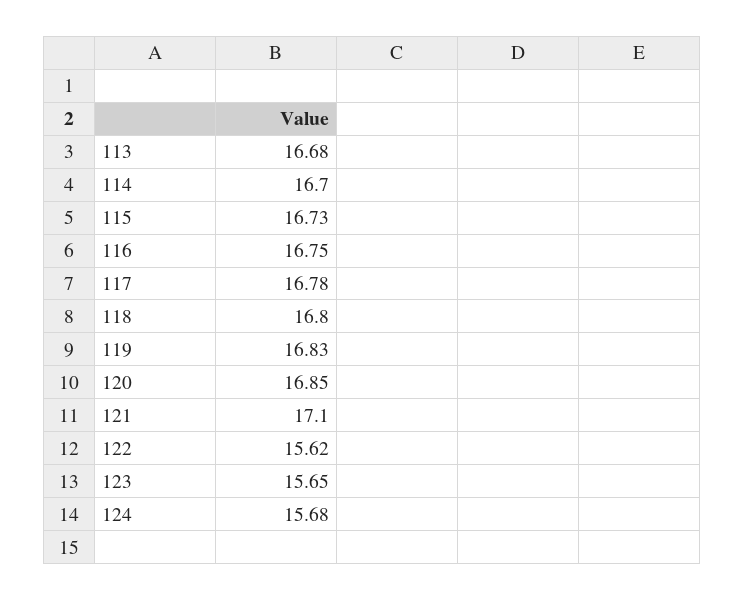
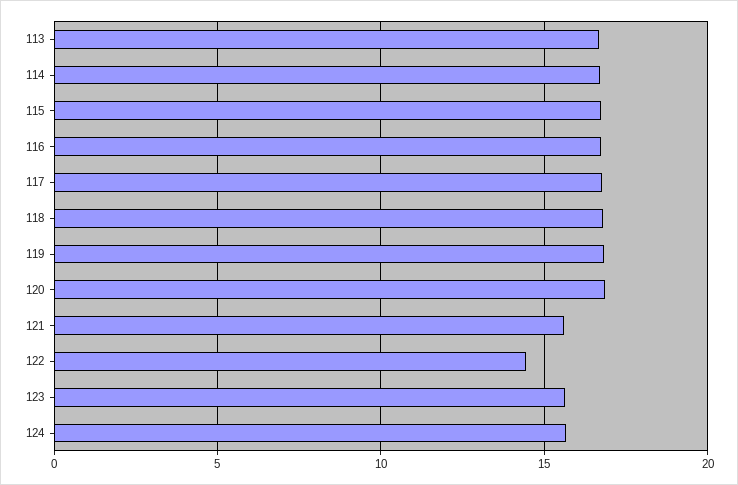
  {
    "113": 16.68,
    "114": 16.7,
    "115": 16.73,
    "116": 16.75,
    "117": 16.78,
    "118": 16.8,
    "119": 16.83,
    "120": 16.85,
-   "121": 17.1,
+   "121": 15.5,
-   "122": 15.62,
+   "122": 14.5,
    "123": 15.65,
    "124": 15.68
  }

